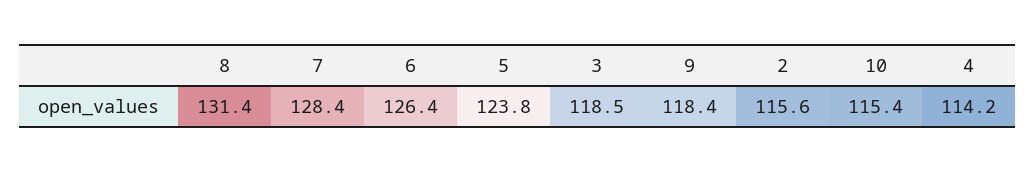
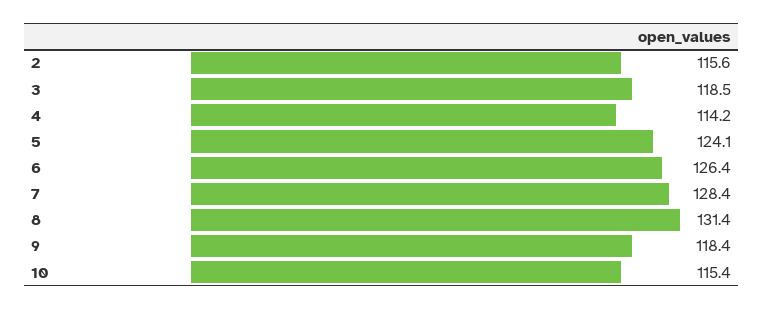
  {
    "8": 131.4,
    "7": 128.4,
    "6": 126.4,
-   "5": 123.8,
+   "5": 124.1,
    "3": 118.5,
    "9": 118.4,
    "2": 115.6,
    "10": 115.4,
    "4": 114.2
  }

